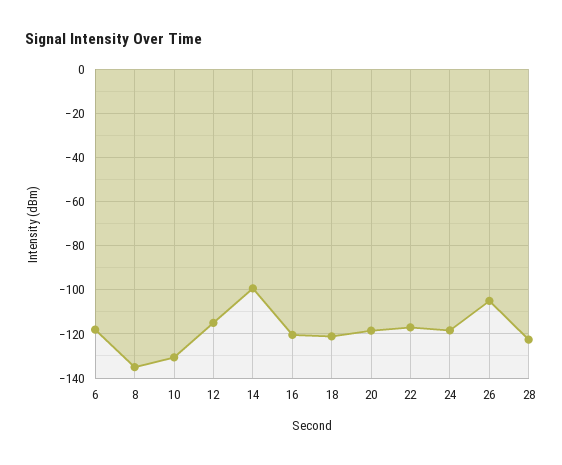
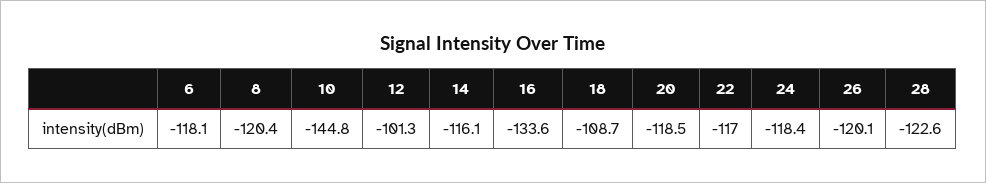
  {
    "6": -118.1,
-   "8": -135,
+   "8": -120.4,
-   "10": -130,
+   "10": -144.8,
-   "12": -115,
+   "12": -101.3,
-   "14": -100,
+   "14": -116.1,
-   "16": -120,
+   "16": -133.6,
-   "18": -120,
+   "18": -108.7,
    "20": -118.5,
    "22": -117,
    "24": -118.4,
-   "26": -105,
+   "26": -120.1,
    "28": -122.6
  }

